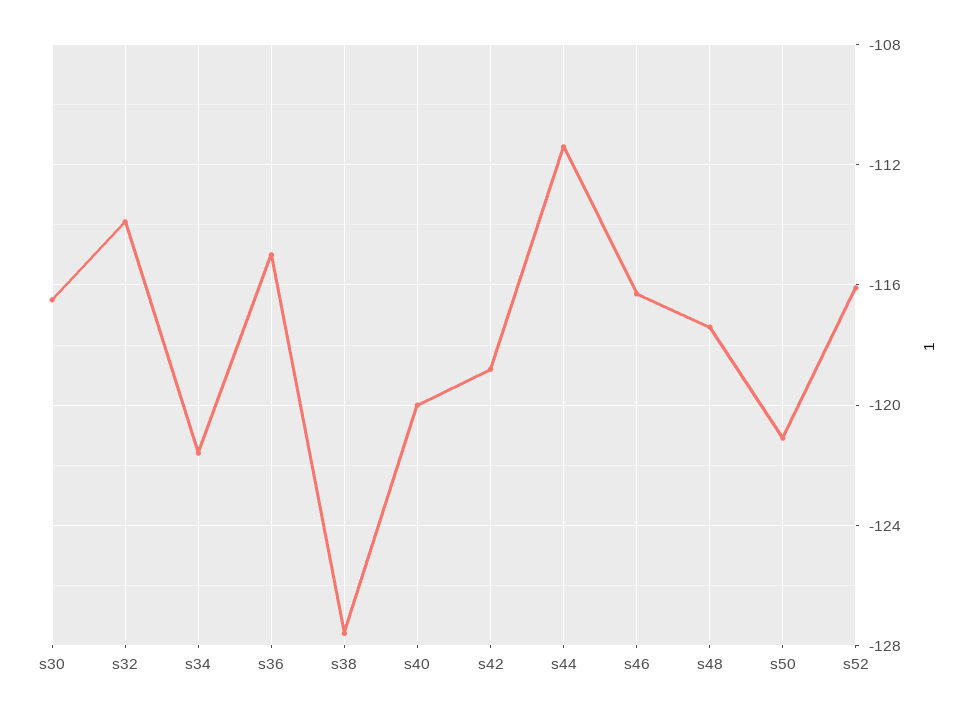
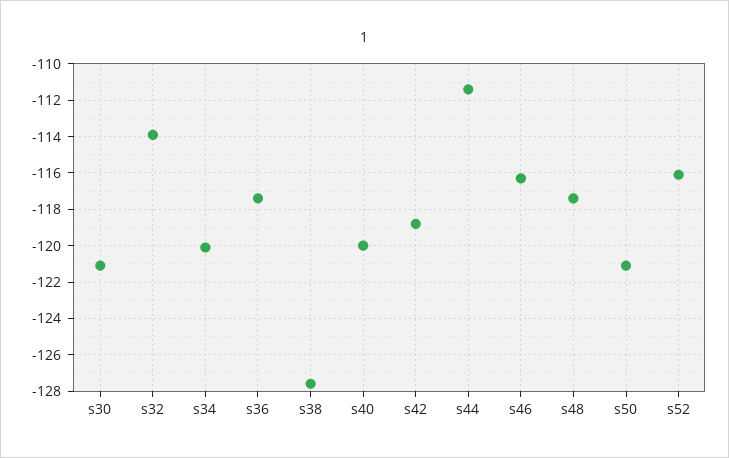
  {
-   "s30": -116.5,
+   "s30": -121,
    "s32": -114,
-   "s34": -121.5,
+   "s34": -120,
-   "s36": -115,
+   "s36": -117.5,
    "s38": -127.5,
    "s40": -120,
    "s42": -119,
    "s44": -111.5,
    "s46": -116.5,
    "s48": -117.5,
    "s50": -121,
    "s52": -116
  }

